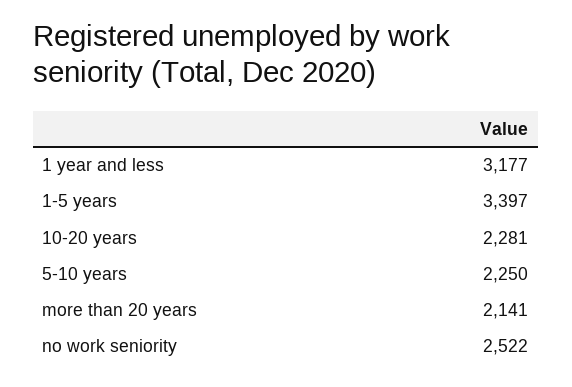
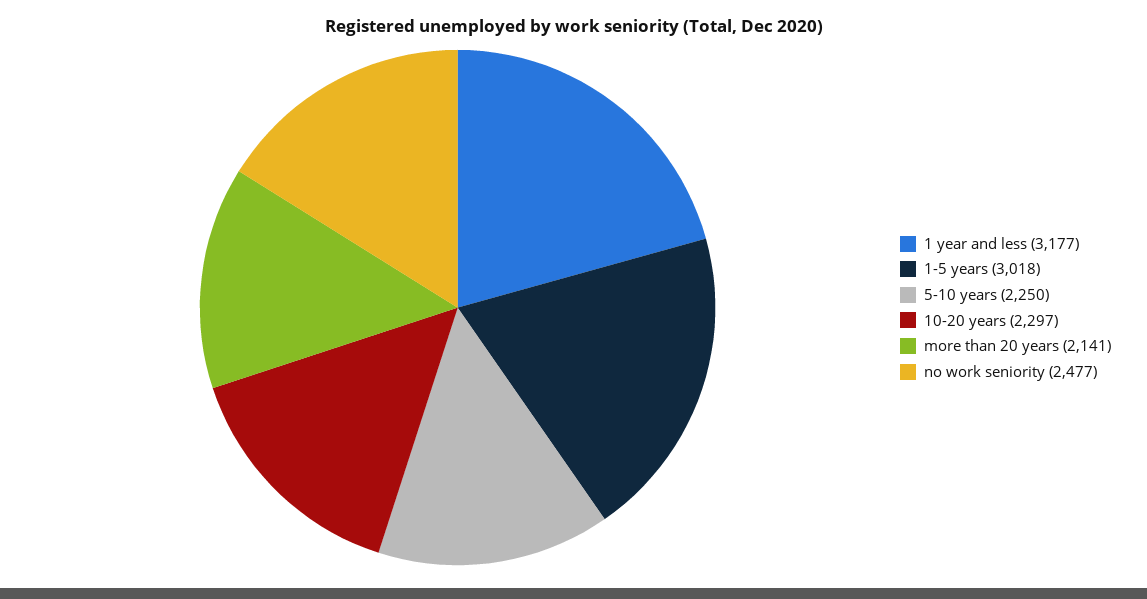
  {
    "1 year and less": 3177,
-   "1-5 years": 3397,
+   "1-5 years": 3018,
-   "10-20 years": 2281,
+   "10-20 years": 2297,
    "5-10 years": 2250,
    "more than 20 years": 2141,
-   "no work seniority": 2522
+   "no work seniority": 2477
  }

